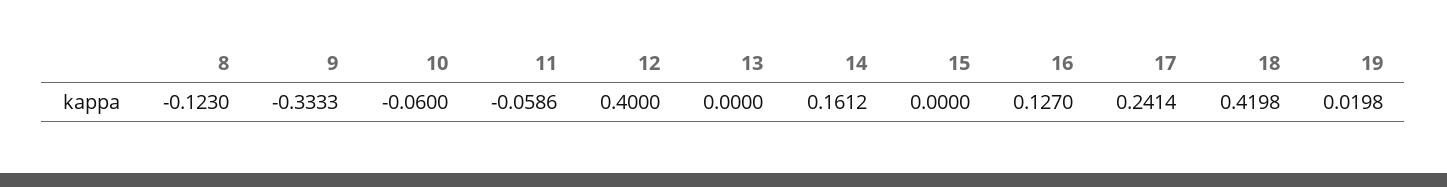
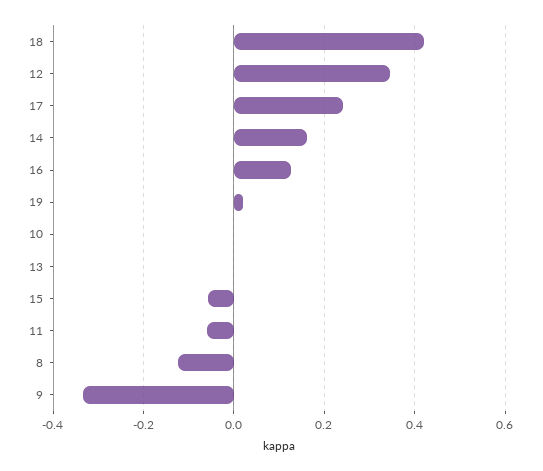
  {
    "8": -0.123,
    "9": -0.3333,
-   "10": -0.06,
+   "10": 0,
    "11": -0.0586,
-   "12": 0.4,
+   "12": 0.34,
    "13": 0,
    "14": 0.1612,
-   "15": 0,
+   "15": -0.06,
    "16": 0.127,
    "17": 0.2414,
    "18": 0.4198,
    "19": 0.0198
  }

